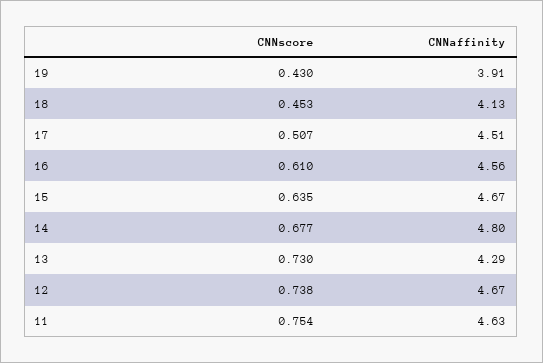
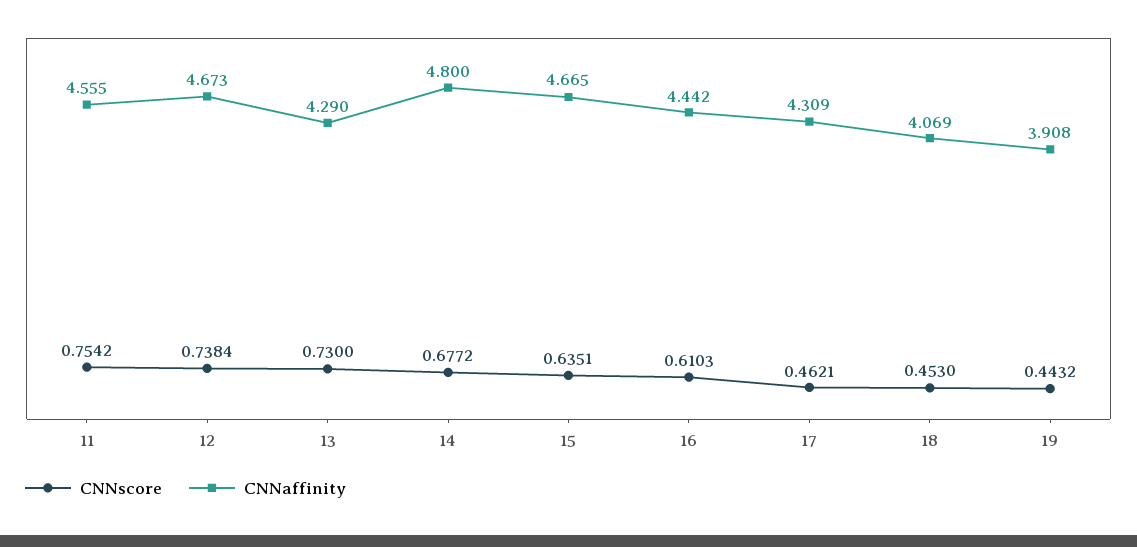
  {
    "CNNscore": {
-     "19": 0.43,
+     "19": 0.4432,
      "18": 0.453,
-     "17": 0.507,
+     "17": 0.4621,
      "16": 0.6103,
      "15": 0.6351,
      "14": 0.6772,
      "13": 0.73,
      "12": 0.7384,
      "11": 0.7542
    },
    "CNNaffinity": {
      "19": 3.908,
-     "18": 4.13,
+     "18": 4.069,
-     "17": 4.51,
+     "17": 4.309,
-     "16": 4.56,
+     "16": 4.442,
      "15": 4.665,
      "14": 4.8,
      "13": 4.29,
      "12": 4.673,
-     "11": 4.63
+     "11": 4.555
    }
  }

